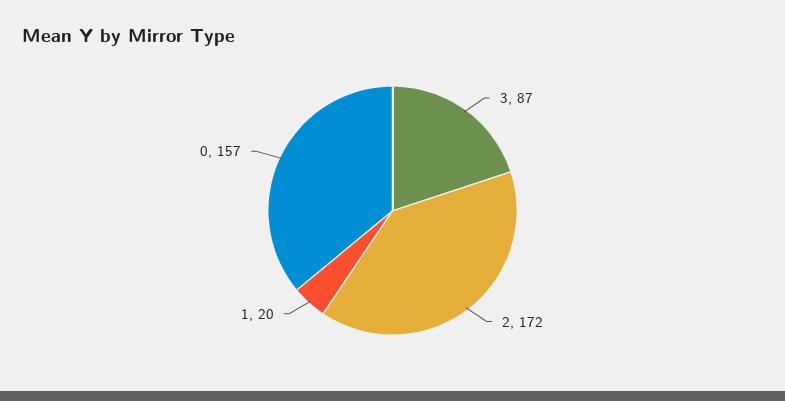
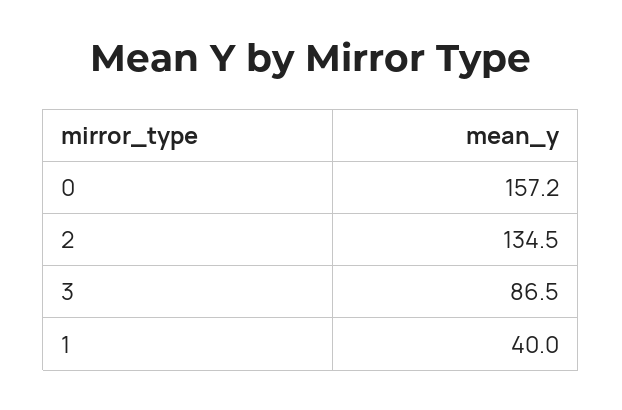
  {
    "3": 86.5,
-   "2": 172,
+   "2": 134.5,
-   "1": 20,
+   "1": 40,
    "0": 157.2
  }

